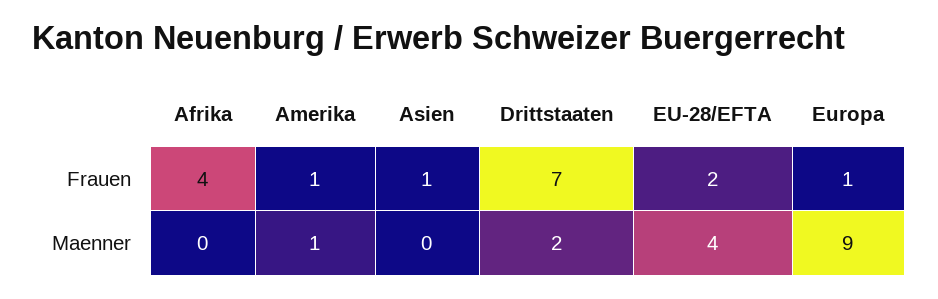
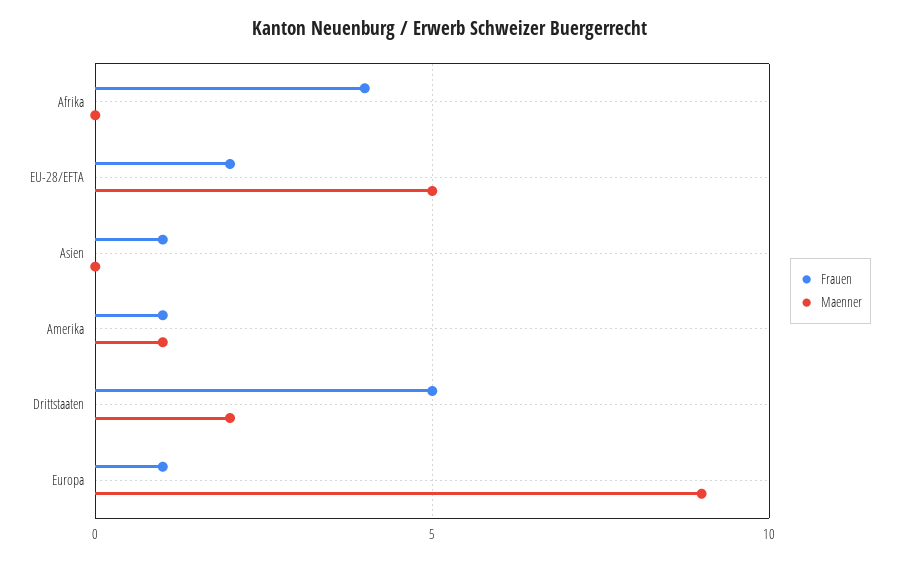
  {
    "Frauen": {
      "Afrika": 4,
      "Amerika": 1,
      "Asien": 1,
-     "Drittstaaten": 7,
+     "Drittstaaten": 5,
      "EU-28/EFTA": 2,
      "Europa": 1
    },
    "Maenner": {
      "Afrika": 0,
      "Amerika": 1,
      "Asien": 0,
      "Drittstaaten": 2,
-     "EU-28/EFTA": 4,
+     "EU-28/EFTA": 5,
      "Europa": 9
    }
  }

